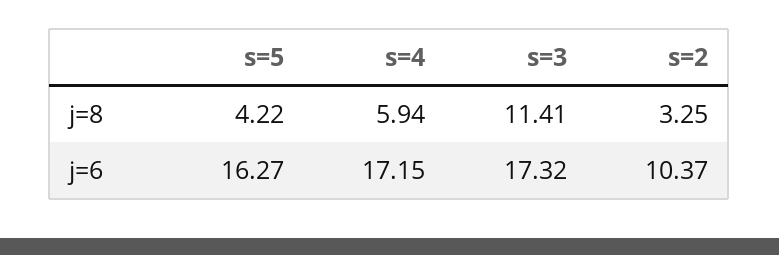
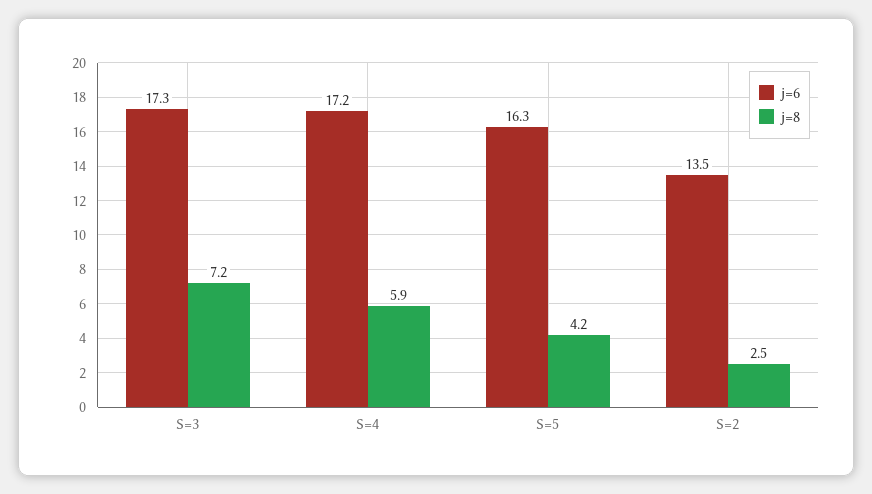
  {
    "j=8": {
      "s=5": 4.22,
      "s=4": 5.94,
-     "s=3": 11.41,
+     "s=3": 7.2,
-     "s=2": 3.25
+     "s=2": 2.5
    },
    "j=6": {
      "s=5": 16.27,
      "s=4": 17.15,
      "s=3": 17.32,
-     "s=2": 10.37
+     "s=2": 13.5
    }
  }

